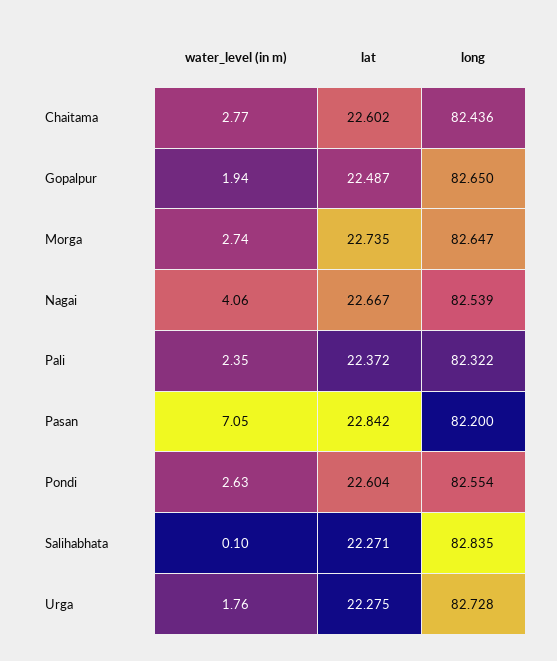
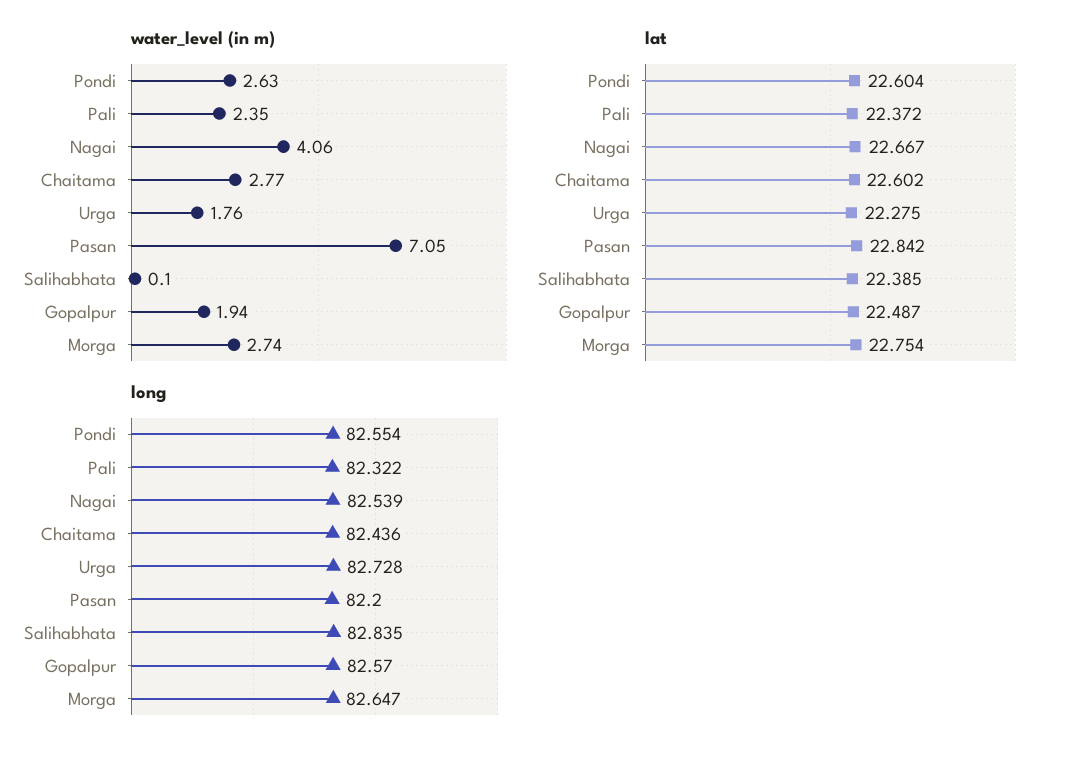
  {
    "water_level (in m)": {
      "Chaitama": 2.77,
      "Gopalpur": 1.94,
      "Morga": 2.74,
      "Nagai": 4.06,
      "Pali": 2.35,
      "Pasan": 7.05,
      "Pondi": 2.63,
      "Salihabhata": 0.1,
      "Urga": 1.76
    },
    "lat": {
      "Chaitama": 22.602,
      "Gopalpur": 22.487,
-     "Morga": 22.735,
+     "Morga": 22.754,
      "Nagai": 22.667,
      "Pali": 22.372,
      "Pasan": 22.842,
      "Pondi": 22.604,
-     "Salihabhata": 22.271,
+     "Salihabhata": 22.385,
      "Urga": 22.275
    },
    "long": {
      "Chaitama": 82.436,
-     "Gopalpur": 82.65,
+     "Gopalpur": 82.57,
      "Morga": 82.647,
      "Nagai": 82.539,
      "Pali": 82.322,
      "Pasan": 82.2,
      "Pondi": 82.554,
      "Salihabhata": 82.835,
      "Urga": 82.728
    }
  }

